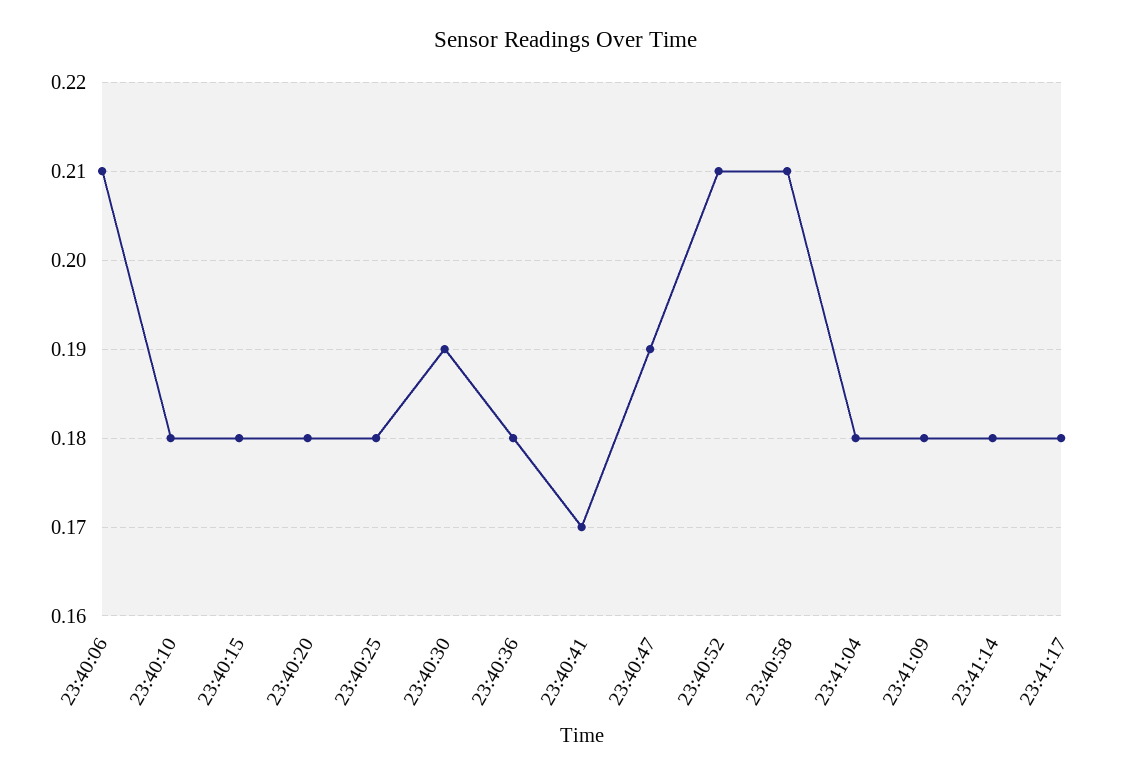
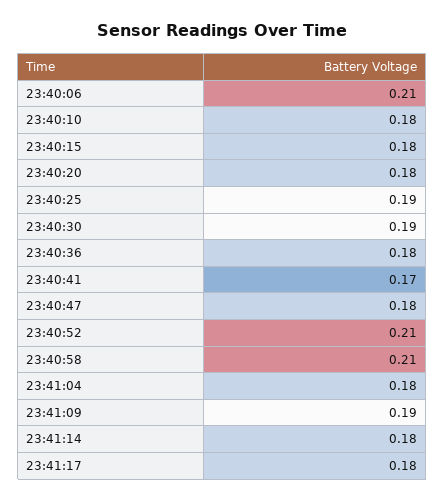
  {
    "23:40:06": 0.21,
    "23:40:10": 0.18,
    "23:40:15": 0.18,
    "23:40:20": 0.18,
-   "23:40:25": 0.18,
+   "23:40:25": 0.19,
    "23:40:30": 0.19,
    "23:40:36": 0.18,
    "23:40:41": 0.17,
-   "23:40:47": 0.19,
+   "23:40:47": 0.18,
    "23:40:52": 0.21,
    "23:40:58": 0.21,
    "23:41:04": 0.18,
-   "23:41:09": 0.18,
+   "23:41:09": 0.19,
    "23:41:14": 0.18,
    "23:41:17": 0.18
  }

